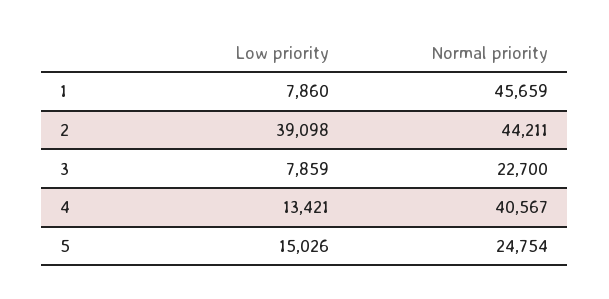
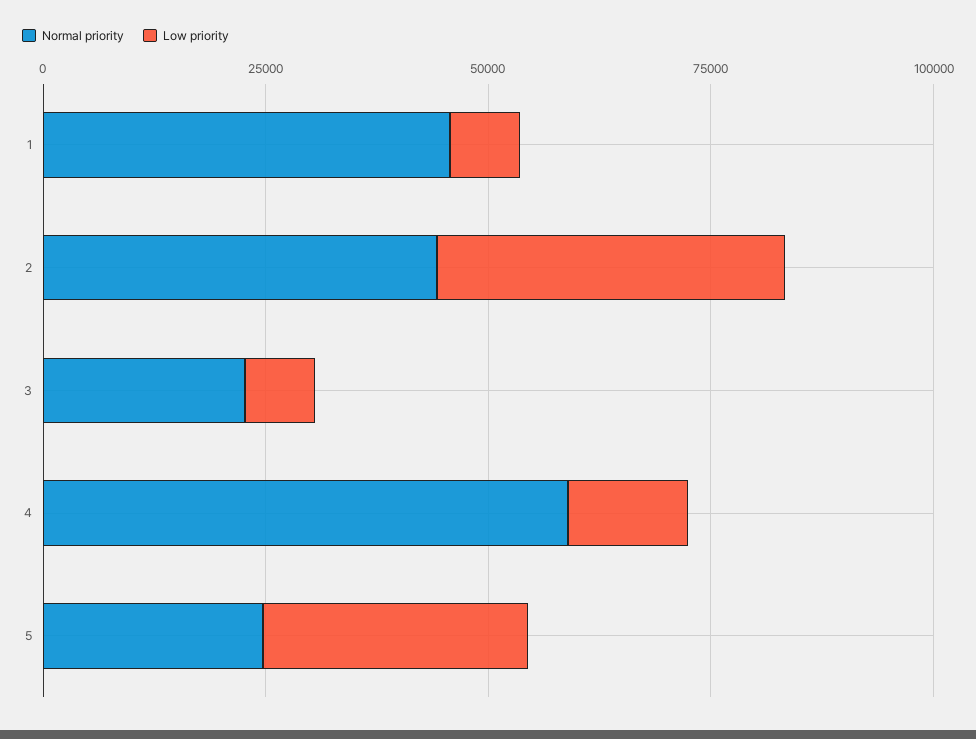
  {
    "Low priority": {
      "1": 7860,
      "2": 39098,
      "3": 7859,
      "4": 13421,
-     "5": 15026
+     "5": 30000
    },
    "Normal priority": {
      "1": 45659,
      "2": 44211,
      "3": 22700,
-     "4": 40567,
+     "4": 60000,
      "5": 24754
    }
  }

